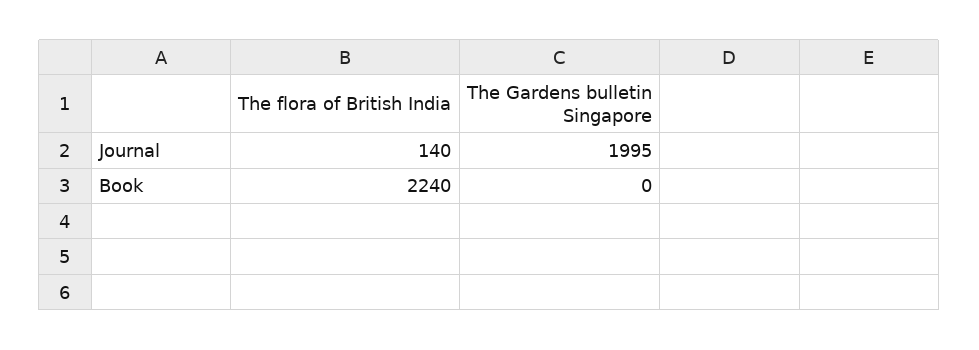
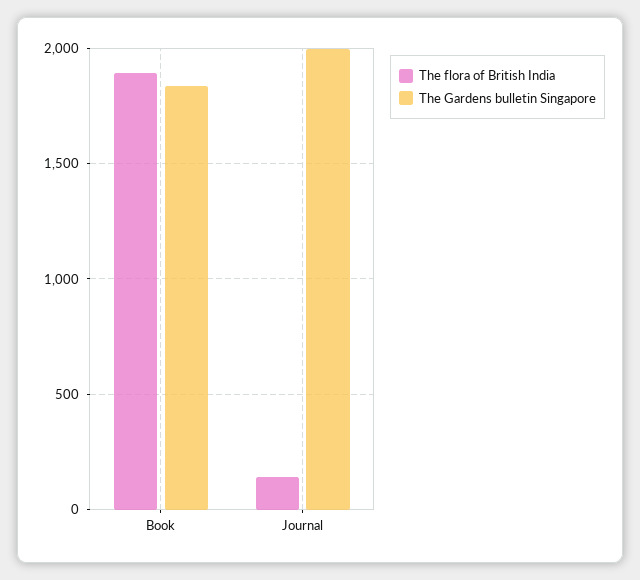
  {
    "The flora of British India": {
      "Journal": 140,
-     "Book": 2240
+     "Book": 1900
    },
    "The Gardens bulletin Singapore": {
      "Journal": 1995,
-     "Book": 0
+     "Book": 1850
    }
  }

